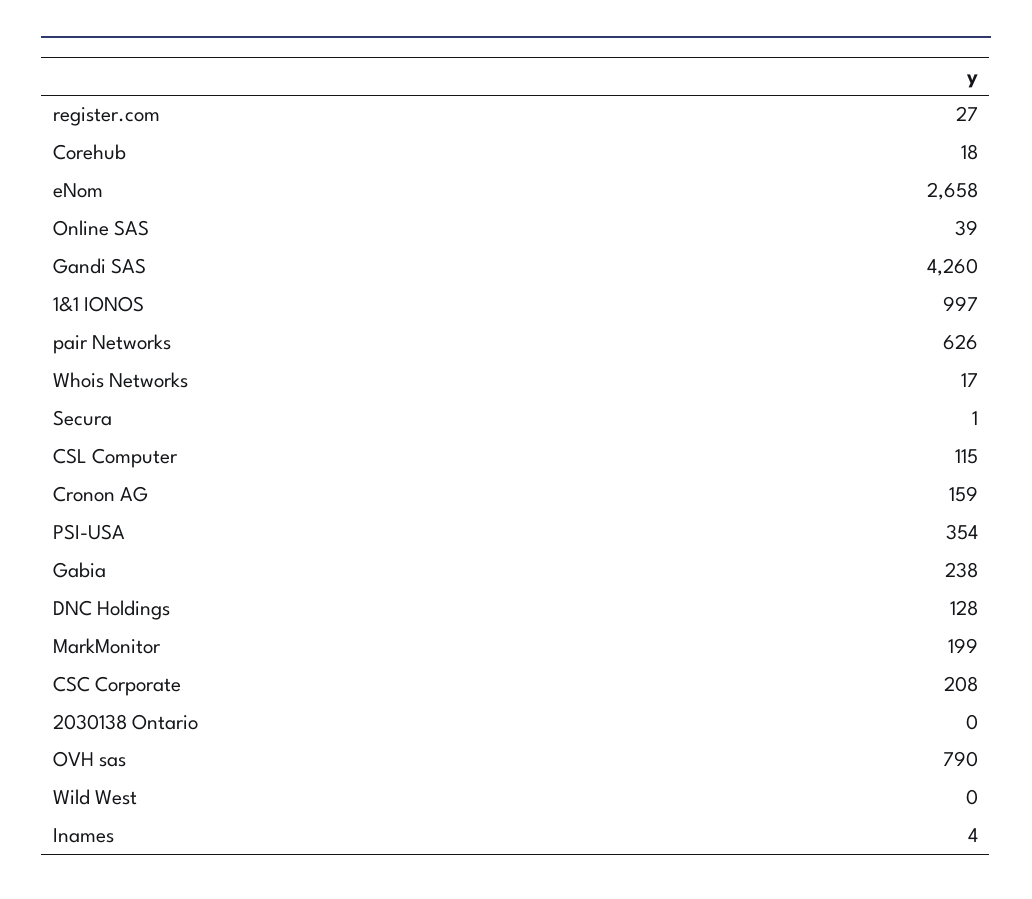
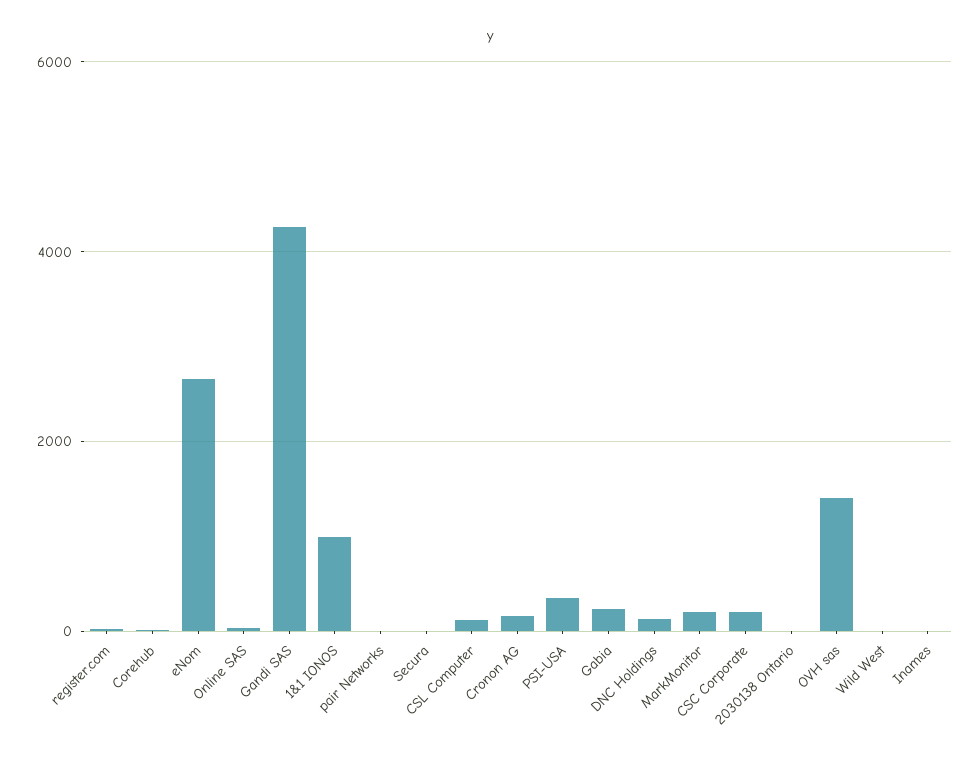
  {
    "register.com": 27,
    "Corehub": 18,
    "eNom": 2658,
    "Online SAS": 39,
    "Gandi SAS": 4260,
    "1&1 IONOS": 997,
-   "pair Networks": 626,
+   "pair Networks": 0,
-   "Whois Networks": 17,
    "Secura": 1,
    "CSL Computer": 115,
    "Cronon AG": 159,
    "PSI-USA": 354,
    "Gabia": 238,
    "DNC Holdings": 128,
    "MarkMonitor": 199,
    "CSC Corporate": 208,
    "2030138 Ontario": 0,
-   "OVH sas": 790,
+   "OVH sas": 1400,
    "Wild West": 0,
    "Inames": 4
  }

